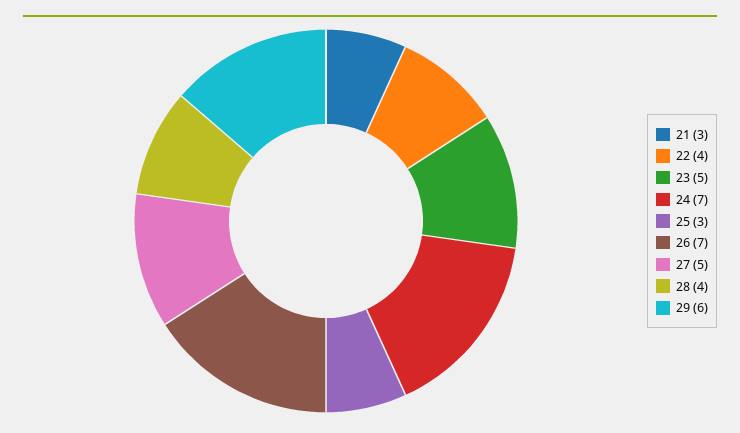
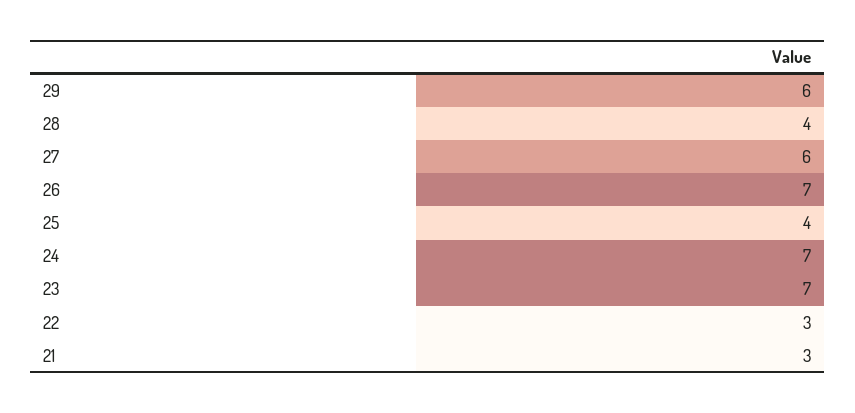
  {
    "21": 3,
-   "22": 4,
+   "22": 3,
-   "23": 5,
+   "23": 7,
    "24": 7,
-   "25": 3,
+   "25": 4,
    "26": 7,
-   "27": 5,
+   "27": 6,
    "28": 4,
    "29": 6
  }

